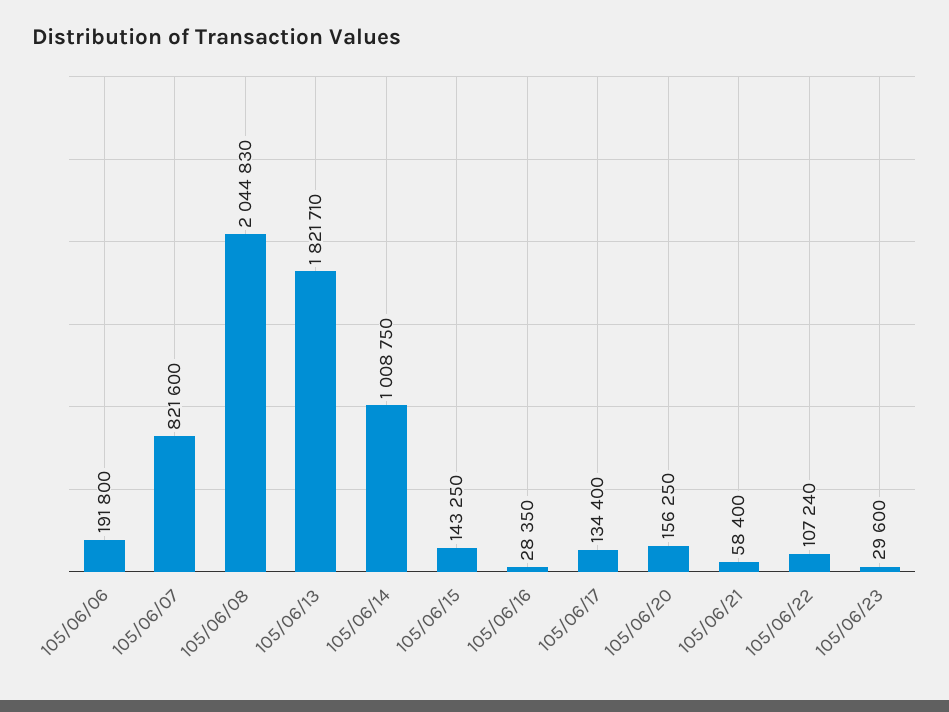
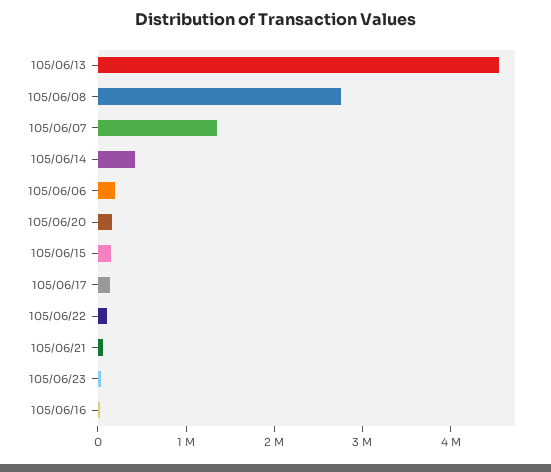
  {
    "105/06/06": 191800,
-   "105/06/07": 821600,
+   "105/06/07": 1400000,
-   "105/06/08": 2044830,
+   "105/06/08": 2800000,
-   "105/06/13": 1821710,
+   "105/06/13": 4600000,
-   "105/06/14": 1008750,
+   "105/06/14": 400000,
    "105/06/15": 143250,
    "105/06/16": 28350,
    "105/06/17": 134400,
    "105/06/20": 156250,
    "105/06/21": 58400,
    "105/06/22": 107240,
    "105/06/23": 29600
  }

